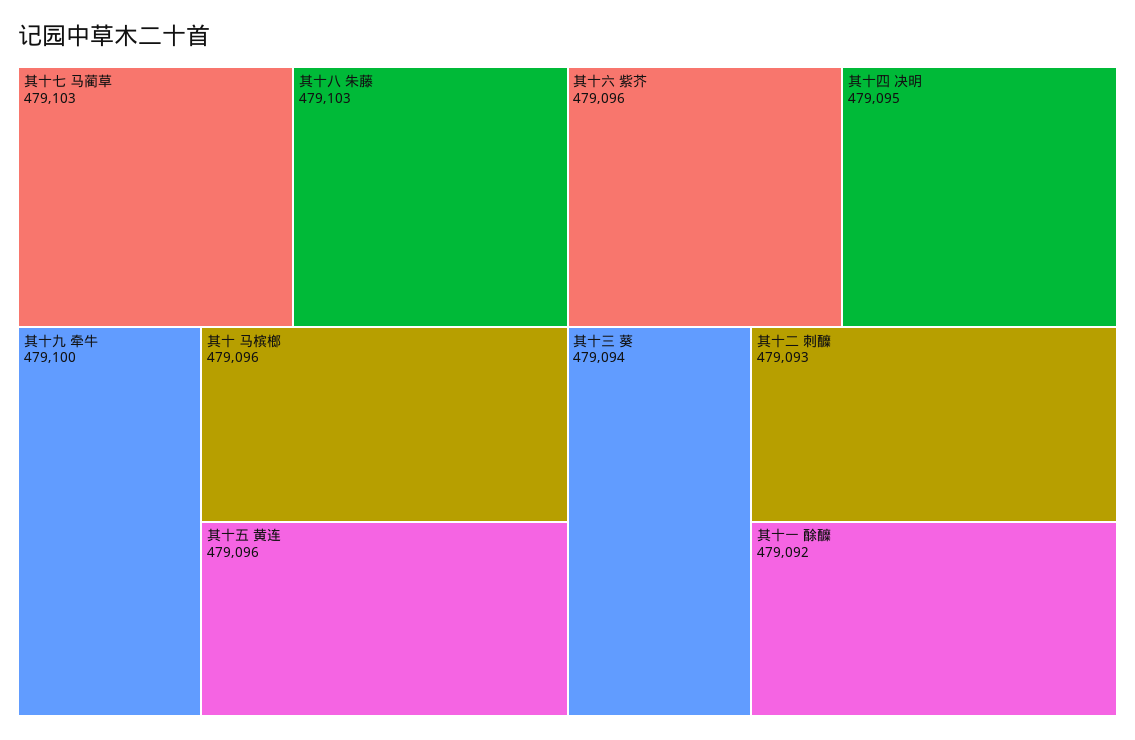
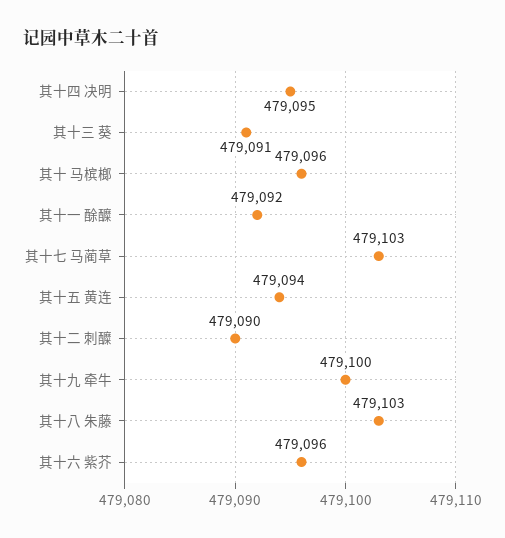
  {
    "其十七 马蔺草": 479103,
    "其十八 朱藤": 479103,
    "其十九 牵牛": 479100,
    "其十 马槟榔": 479096,
-   "其十五 黄连": 479096,
+   "其十五 黄连": 479094,
    "其十六 紫芥": 479096,
    "其十四 决明": 479095,
-   "其十三 葵": 479094,
+   "其十三 葵": 479091,
-   "其十二 刺醾": 479093,
+   "其十二 刺醾": 479090,
    "其十一 酴醾": 479092
  }

